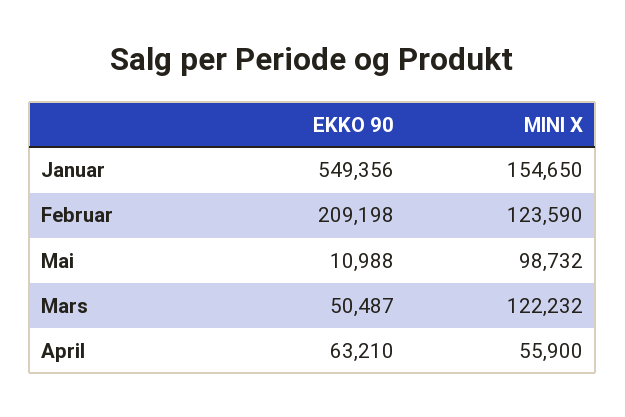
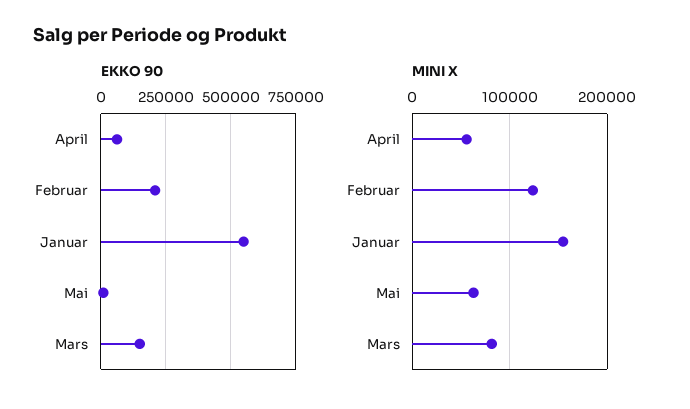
  {
    "EKKO 90": {
      "Januar": 549356,
      "Februar": 209198,
      "Mai": 10988,
-     "Mars": 50487,
+     "Mars": 150000,
      "April": 63210
    },
    "MINI X": {
      "Januar": 154650,
      "Februar": 123590,
-     "Mai": 98732,
+     "Mai": 60000,
-     "Mars": 122232,
+     "Mars": 80000,
      "April": 55900
    }
  }

